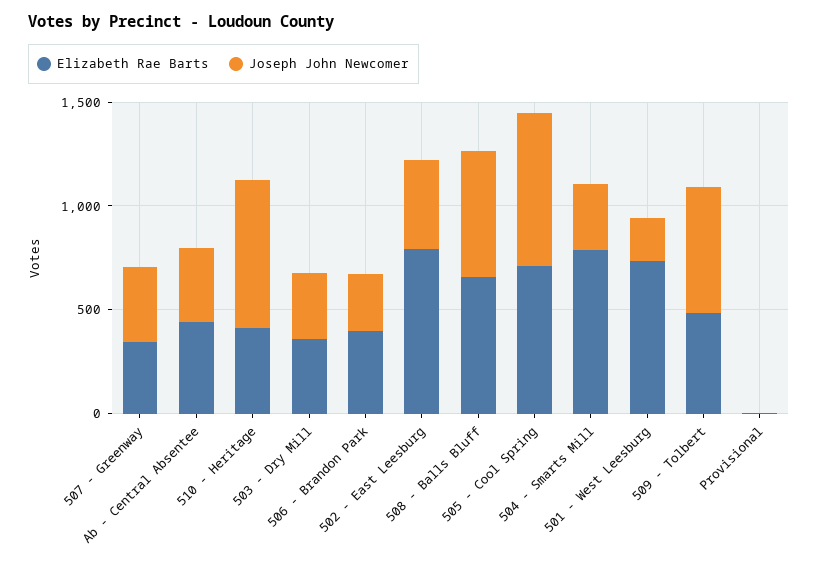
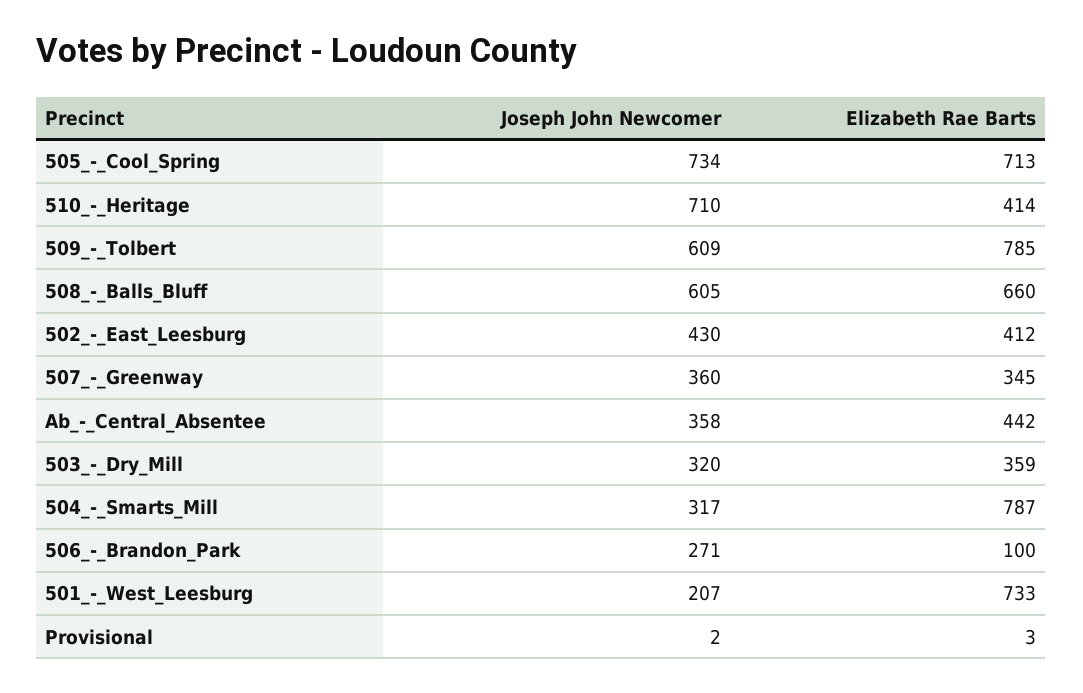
  {
    "Elizabeth Rae Barts": {
      "507 - Greenway": 345,
      "Ab - Central Absentee": 442,
      "510 - Heritage": 414,
      "503 - Dry Mill": 359,
-     "506 - Brandon Park": 400,
+     "506 - Brandon Park": 100,
-     "502 - East Leesburg": 800,
+     "502 - East Leesburg": 412,
      "508 - Balls Bluff": 660,
      "505 - Cool Spring": 713,
      "504 - Smarts Mill": 787,
      "501 - West Leesburg": 733,
-     "509 - Tolbert": 500,
+     "509 - Tolbert": 785,
      "Provisional": 3
    },
    "Joseph John Newcomer": {
      "507 - Greenway": 360,
      "Ab - Central Absentee": 358,
      "510 - Heritage": 710,
      "503 - Dry Mill": 320,
      "506 - Brandon Park": 271,
      "502 - East Leesburg": 430,
      "508 - Balls Bluff": 605,
      "505 - Cool Spring": 734,
      "504 - Smarts Mill": 317,
      "501 - West Leesburg": 207,
      "509 - Tolbert": 609,
      "Provisional": 2
    }
  }

